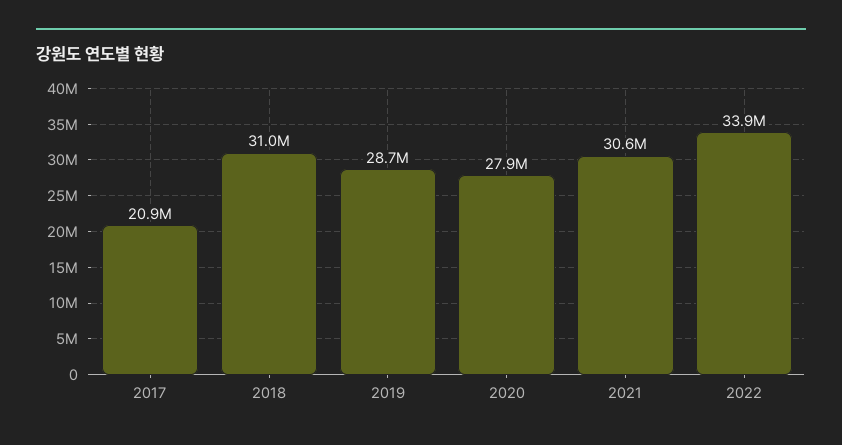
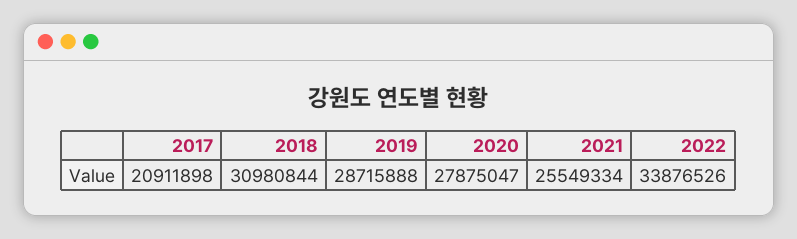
  {
    "2017": 20911898,
    "2018": 30980844,
    "2019": 28715888,
    "2020": 27875047,
-   "2021": 30600000,
+   "2021": 25549334,
    "2022": 33876526
  }

